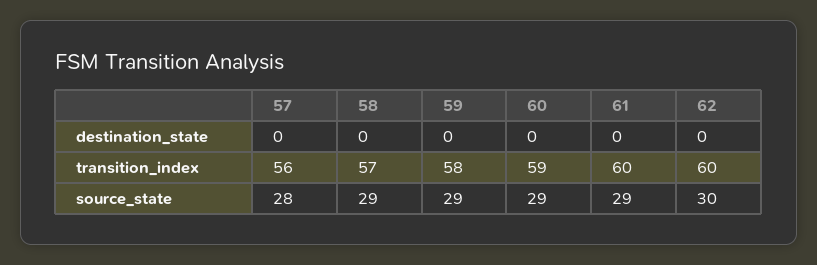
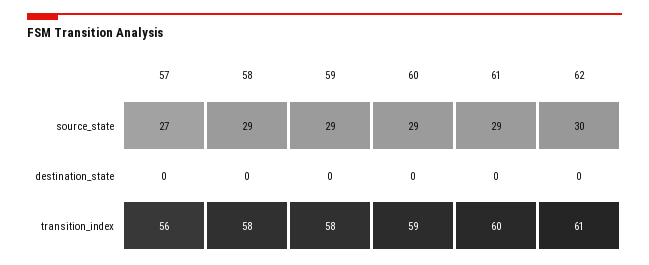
  {
    "57": {
      "destination_state": 0,
      "transition_index": 56,
-     "source_state": 28
+     "source_state": 27
    },
    "58": {
      "destination_state": 0,
-     "transition_index": 57,
+     "transition_index": 58,
      "source_state": 29
    },
    "59": {
      "destination_state": 0,
      "transition_index": 58,
      "source_state": 29
    },
    "60": {
      "destination_state": 0,
      "transition_index": 59,
      "source_state": 29
    },
    "61": {
      "destination_state": 0,
      "transition_index": 60,
      "source_state": 29
    },
    "62": {
      "destination_state": 0,
-     "transition_index": 60,
+     "transition_index": 61,
      "source_state": 30
    }
  }

